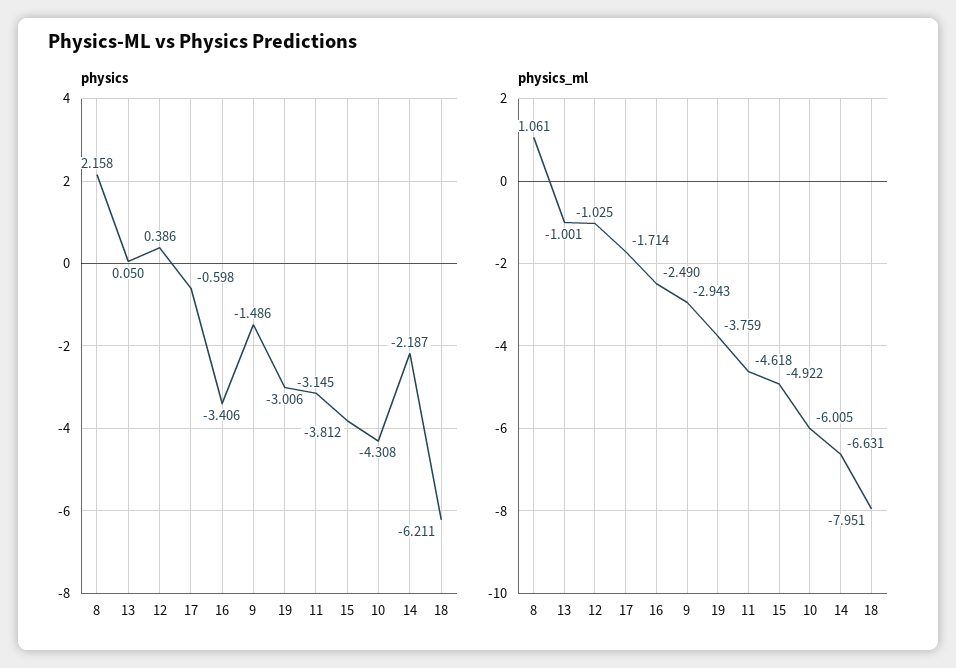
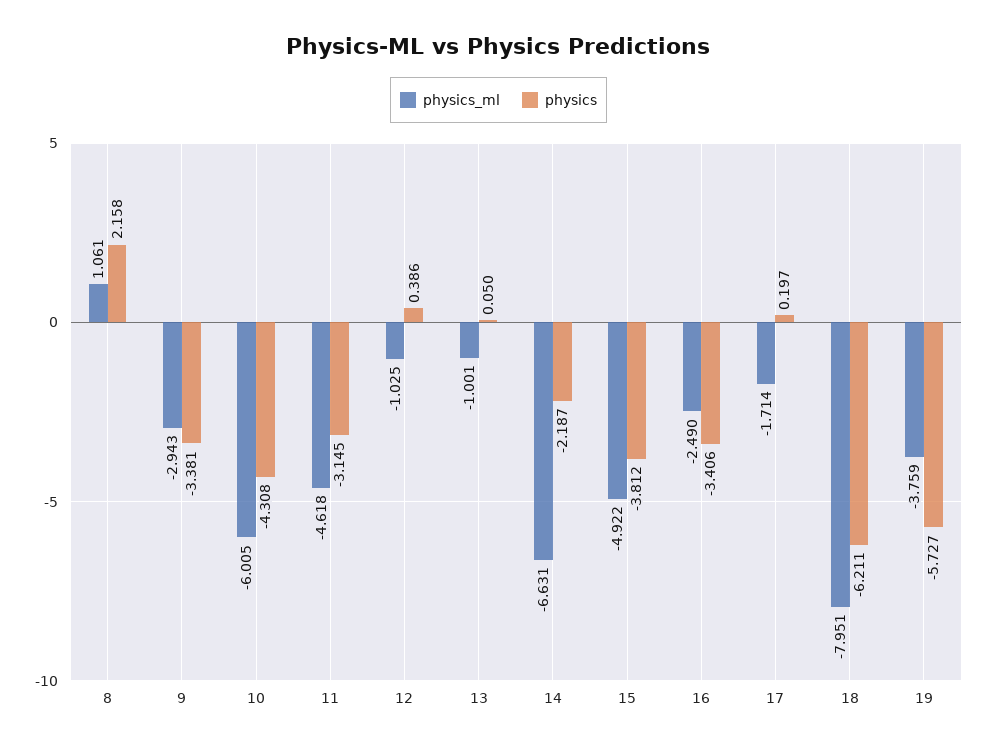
  {
    "physics": {
      "8": 2.158,
      "13": 0.05,
      "12": 0.386,
-     "17": -0.598,
+     "17": 0.197,
      "16": -3.406,
-     "9": -1.486,
+     "9": -3.381,
-     "19": -3.006,
+     "19": -5.727,
      "11": -3.145,
      "15": -3.812,
      "10": -4.308,
      "14": -2.187,
      "18": -6.211
    },
    "physics_ml": {
      "8": 1.061,
      "13": -1.001,
      "12": -1.025,
      "17": -1.714,
      "16": -2.49,
      "9": -2.943,
      "19": -3.759,
      "11": -4.618,
      "15": -4.922,
      "10": -6.005,
      "14": -6.631,
      "18": -7.951
    }
  }

